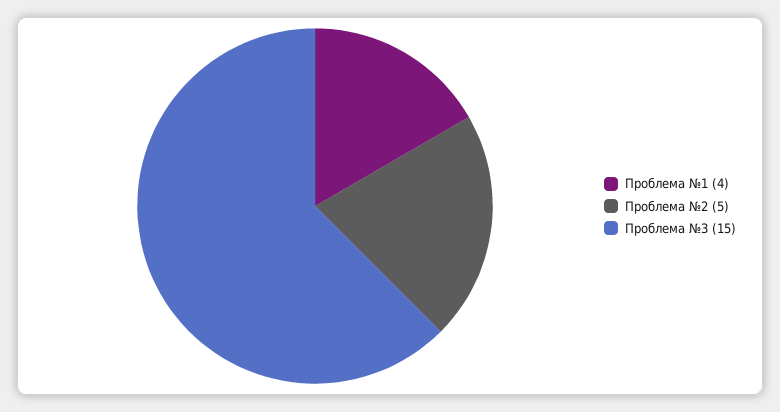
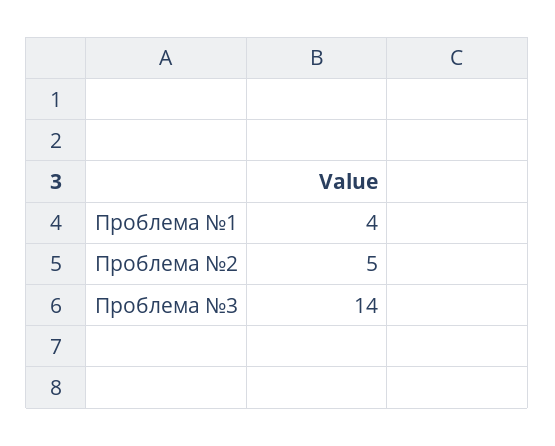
  {
    "Проблема №1": 4,
    "Проблема №2": 5,
-   "Проблема №3": 15
+   "Проблема №3": 14
  }

